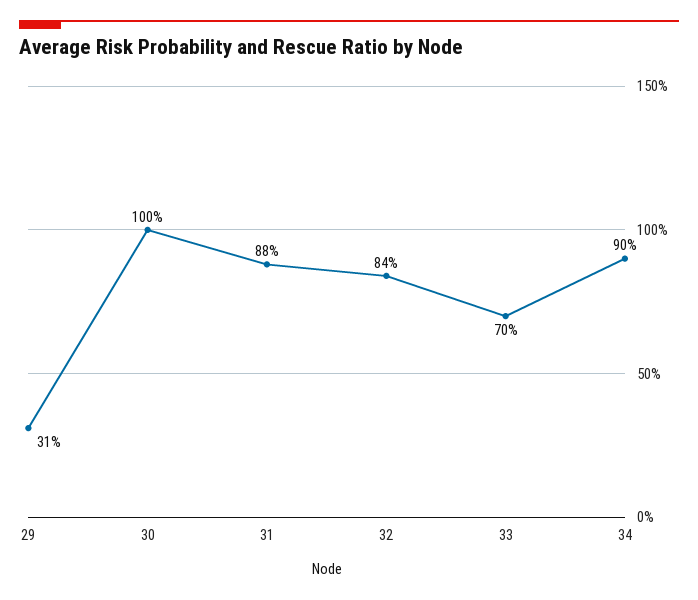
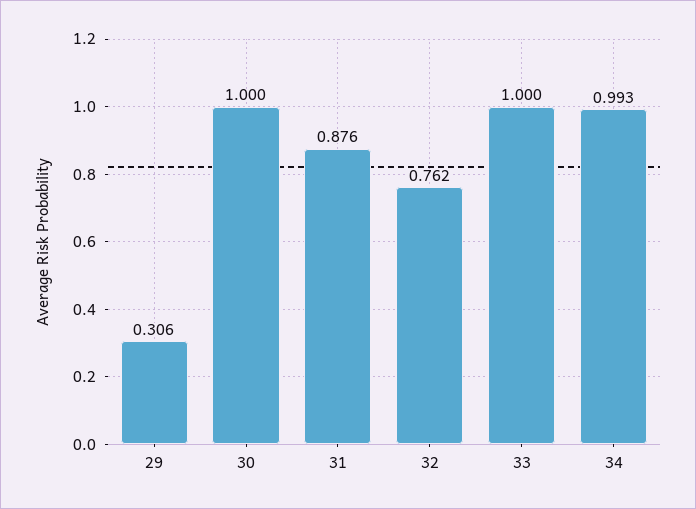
  {
    "29": 0.306,
    "30": 1,
    "31": 0.876,
-   "32": 0.84,
+   "32": 0.762,
-   "33": 0.7,
+   "33": 1,
-   "34": 0.9
+   "34": 0.993
  }

